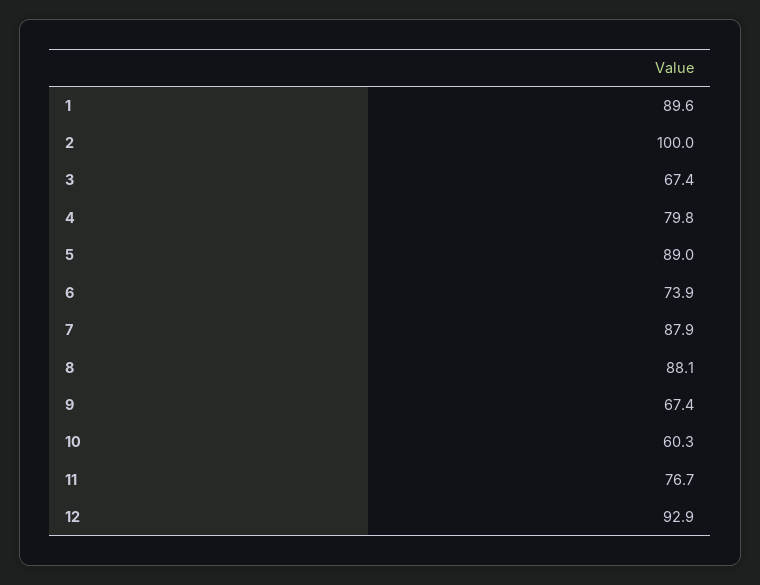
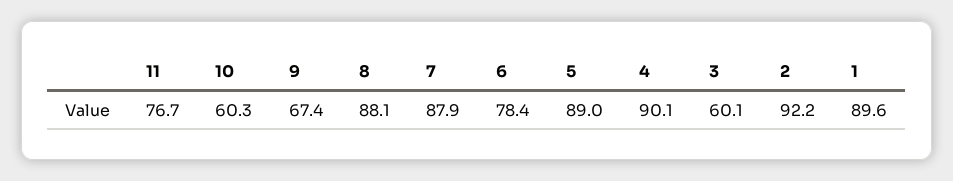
  {
    "1": 89.6,
-   "2": 100,
+   "2": 92.2,
-   "3": 67.4,
+   "3": 60.1,
-   "4": 79.8,
+   "4": 90.1,
    "5": 89,
-   "6": 73.9,
+   "6": 78.4,
    "7": 87.9,
    "8": 88.1,
    "9": 67.4,
    "10": 60.3,
-   "11": 76.7,
+   "11": 76.7
-   "12": 92.9
  }

